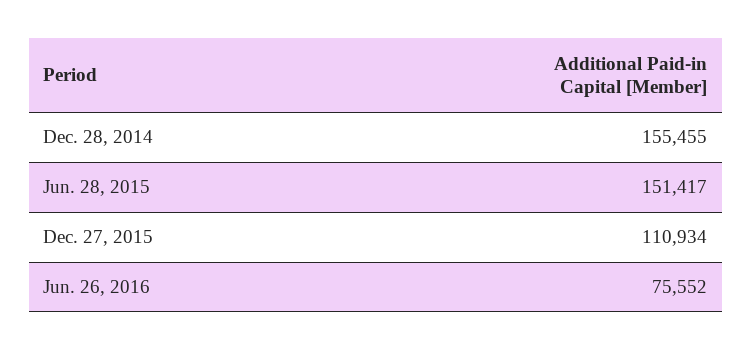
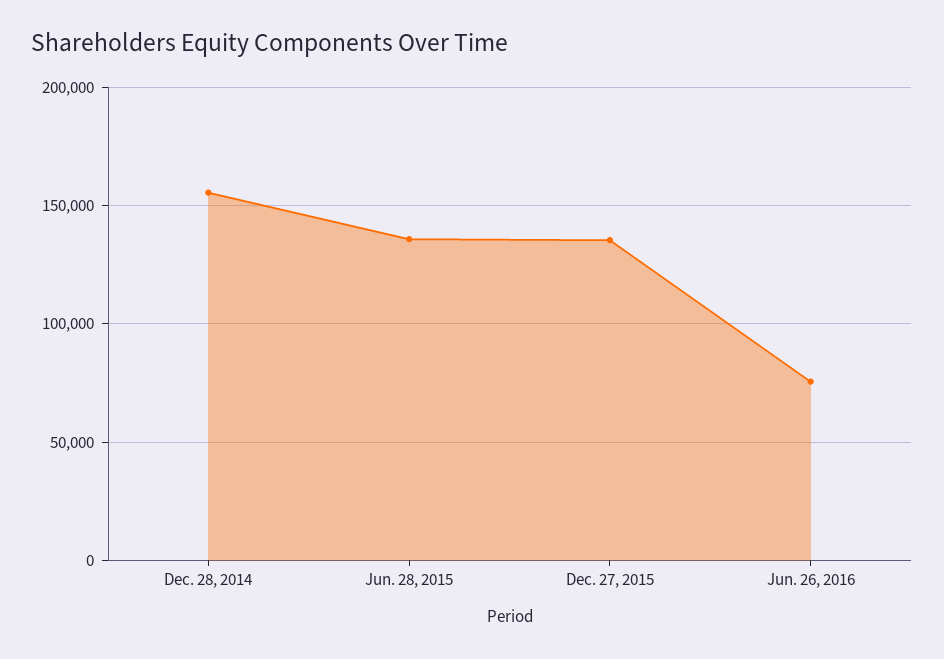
  {
    "Dec. 28, 2014": 155455,
-   "Jun. 28, 2015": 151417,
+   "Jun. 28, 2015": 135000,
-   "Dec. 27, 2015": 110934,
+   "Dec. 27, 2015": 135000,
    "Jun. 26, 2016": 75552
  }

